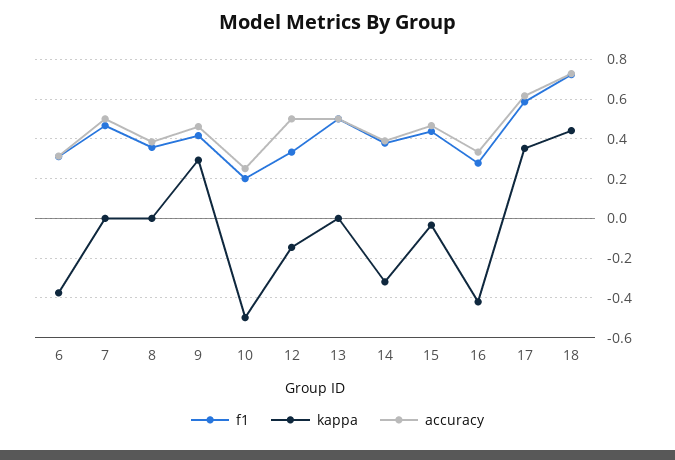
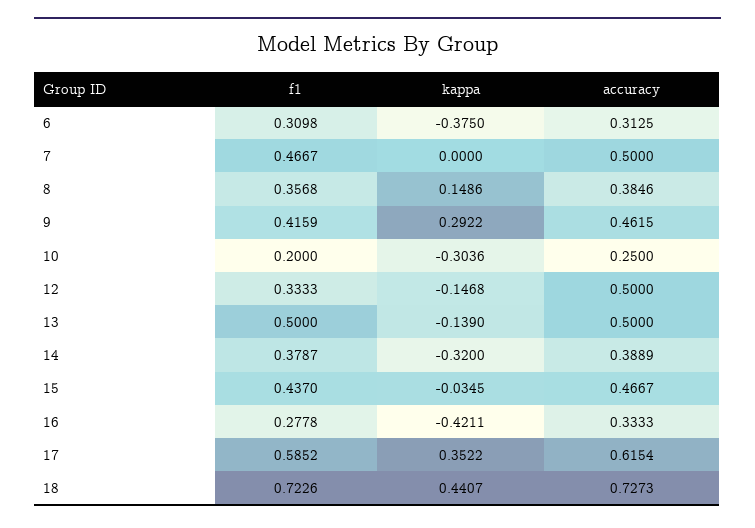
  {
    "f1": {
      "6": 0.3098,
      "7": 0.4667,
      "8": 0.3568,
      "9": 0.4159,
      "10": 0.2,
      "12": 0.3333,
      "13": 0.5,
      "14": 0.3787,
      "15": 0.437,
      "16": 0.2778,
      "17": 0.5852,
      "18": 0.7226
    },
    "kappa": {
      "6": -0.375,
      "7": 0,
-     "8": 0,
+     "8": 0.1486,
      "9": 0.2922,
-     "10": -0.5,
+     "10": -0.3036,
      "12": -0.1468,
-     "13": 0,
+     "13": -0.139,
      "14": -0.32,
      "15": -0.0345,
      "16": -0.4211,
      "17": 0.3522,
      "18": 0.4407
    },
    "accuracy": {
      "6": 0.3125,
      "7": 0.5,
      "8": 0.3846,
      "9": 0.4615,
      "10": 0.25,
      "12": 0.5,
      "13": 0.5,
      "14": 0.3889,
      "15": 0.4667,
      "16": 0.3333,
      "17": 0.6154,
      "18": 0.7273
    }
  }

